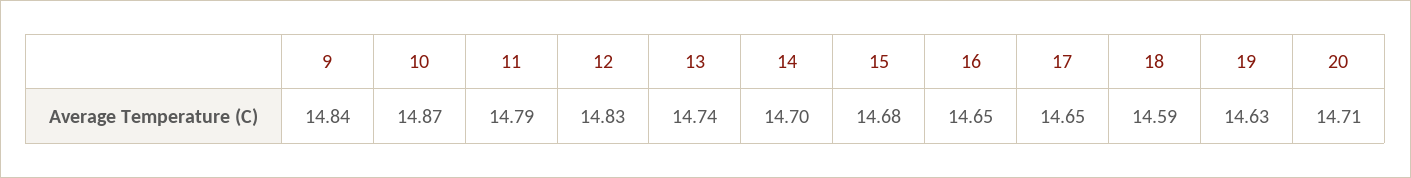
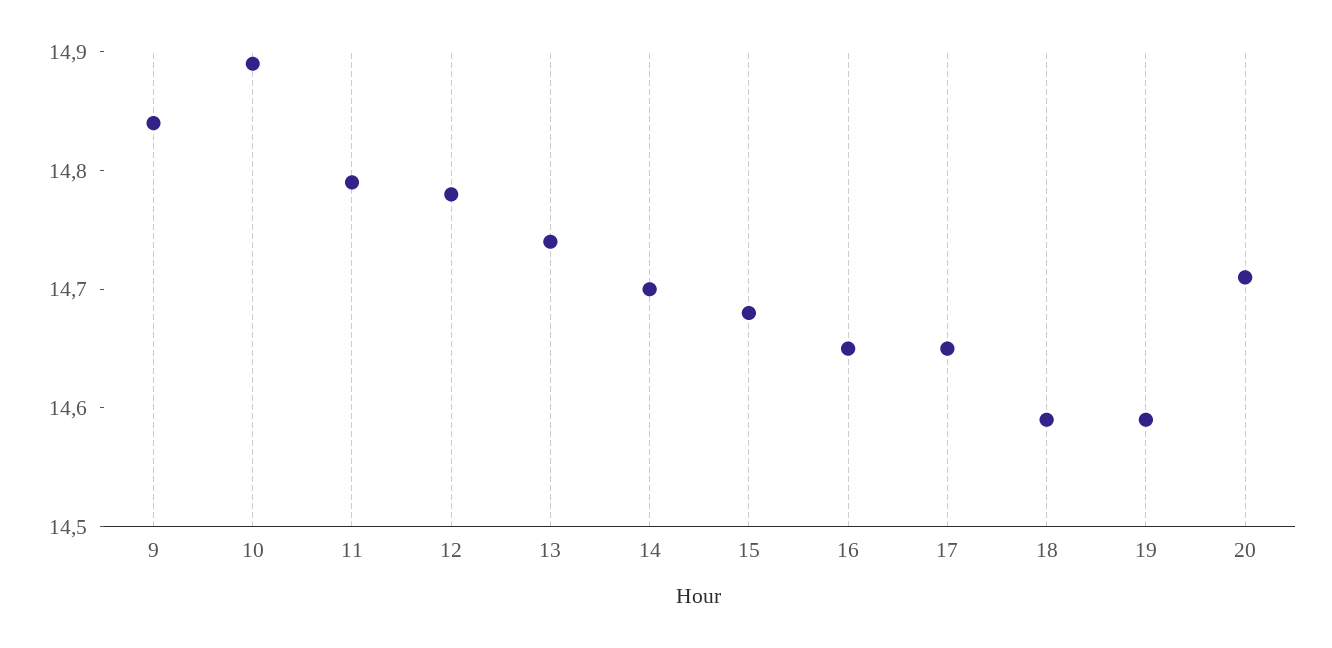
  {
    "9": 14.84,
-   "10": 14.87,
+   "10": 14.89,
    "11": 14.79,
-   "12": 14.83,
+   "12": 14.78,
    "13": 14.74,
    "14": 14.7,
    "15": 14.68,
    "16": 14.65,
    "17": 14.65,
    "18": 14.59,
-   "19": 14.63,
+   "19": 14.59,
    "20": 14.71
  }

